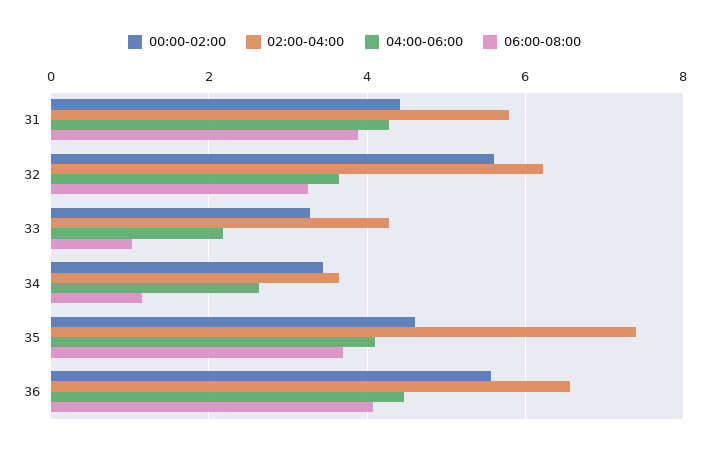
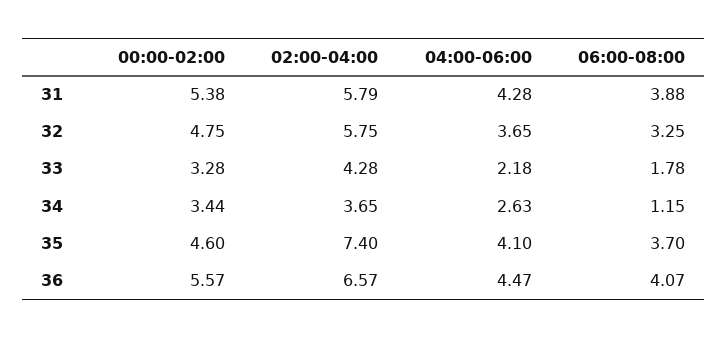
  {
    "00:00-02:00": {
-     "31": 4.4,
+     "31": 5.38,
-     "32": 5.6,
+     "32": 4.75,
      "33": 3.28,
      "34": 3.44,
      "35": 4.6,
      "36": 5.57
    },
    "02:00-04:00": {
      "31": 5.79,
-     "32": 6.2,
+     "32": 5.75,
      "33": 4.28,
      "34": 3.65,
      "35": 7.4,
      "36": 6.57
    },
    "04:00-06:00": {
      "31": 4.28,
      "32": 3.65,
      "33": 2.18,
      "34": 2.63,
      "35": 4.1,
      "36": 4.47
    },
    "06:00-08:00": {
      "31": 3.88,
      "32": 3.25,
-     "33": 1,
+     "33": 1.78,
      "34": 1.15,
      "35": 3.7,
      "36": 4.07
    }
  }

